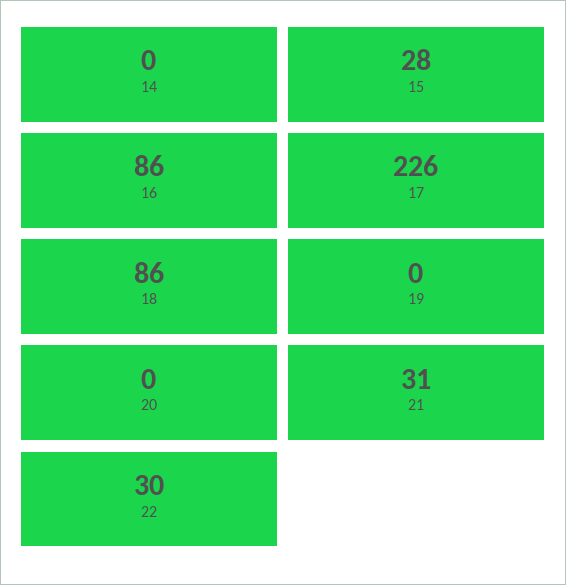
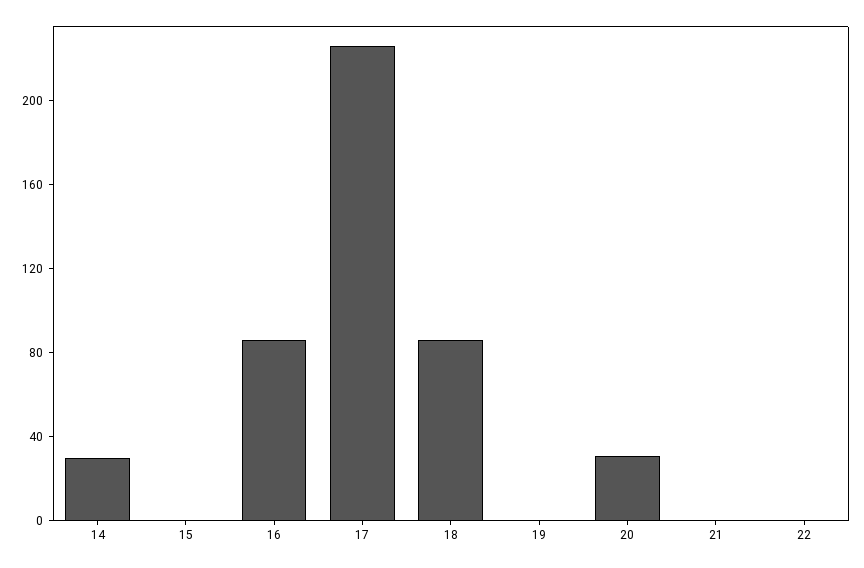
  {
-   "14": 0,
+   "14": 30,
-   "15": 28,
+   "15": 0,
    "16": 86,
    "17": 226,
    "18": 86,
    "19": 0,
-   "20": 0,
+   "20": 30,
-   "21": 31,
+   "21": 0,
-   "22": 30
+   "22": 0
  }

